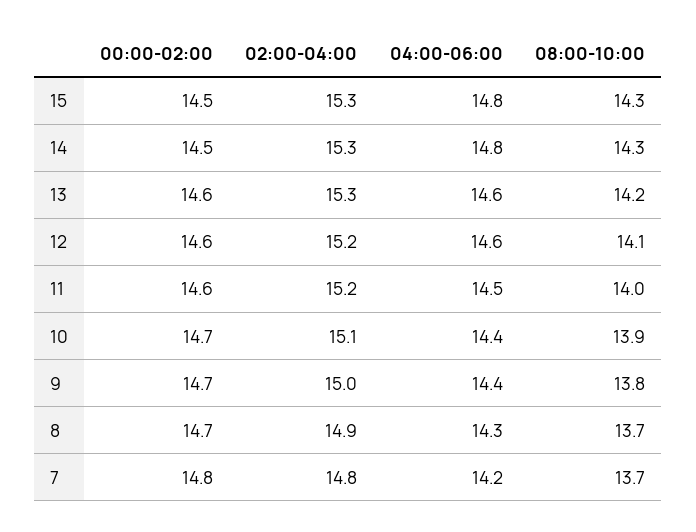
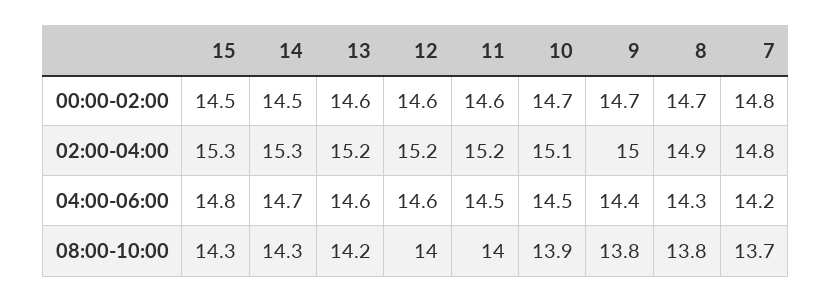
  {
    "00:00-02:00": {
      "15": 14.5,
      "14": 14.5,
      "13": 14.6,
      "12": 14.6,
      "11": 14.6,
      "10": 14.7,
      "9": 14.7,
      "8": 14.7,
      "7": 14.8
    },
    "02:00-04:00": {
      "15": 15.3,
      "14": 15.3,
-     "13": 15.3,
+     "13": 15.2,
      "12": 15.2,
      "11": 15.2,
      "10": 15.1,
      "9": 15,
      "8": 14.9,
      "7": 14.8
    },
    "04:00-06:00": {
      "15": 14.8,
-     "14": 14.8,
+     "14": 14.7,
      "13": 14.6,
      "12": 14.6,
      "11": 14.5,
-     "10": 14.4,
+     "10": 14.5,
      "9": 14.4,
      "8": 14.3,
      "7": 14.2
    },
    "08:00-10:00": {
      "15": 14.3,
      "14": 14.3,
      "13": 14.2,
-     "12": 14.1,
+     "12": 14,
      "11": 14,
      "10": 13.9,
      "9": 13.8,
-     "8": 13.7,
+     "8": 13.8,
      "7": 13.7
    }
  }

